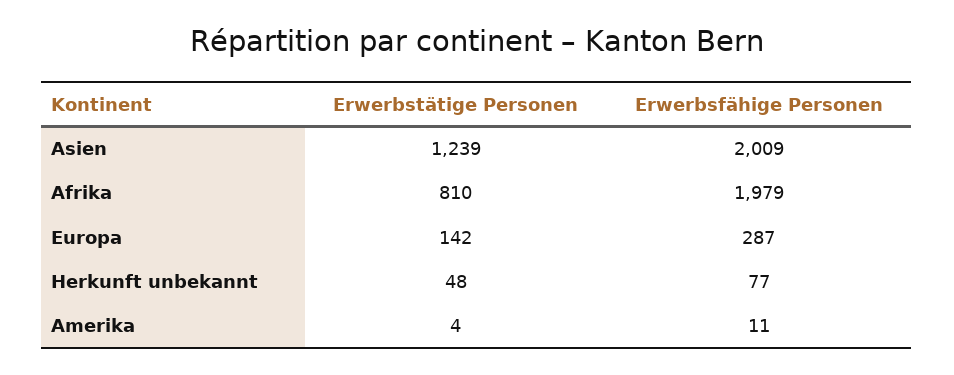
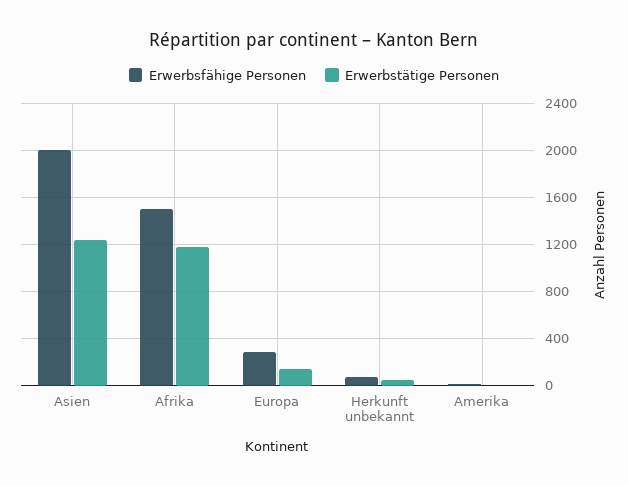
  {
    "Erwerbstätige Personen": {
      "Asien": 1239,
-     "Afrika": 810,
+     "Afrika": 1200,
      "Europa": 142,
      "Herkunft unbekannt": 48,
      "Amerika": 4
    },
    "Erwerbsfähige Personen": {
      "Asien": 2009,
-     "Afrika": 1979,
+     "Afrika": 1500,
      "Europa": 287,
      "Herkunft unbekannt": 77,
      "Amerika": 11
    }
  }

